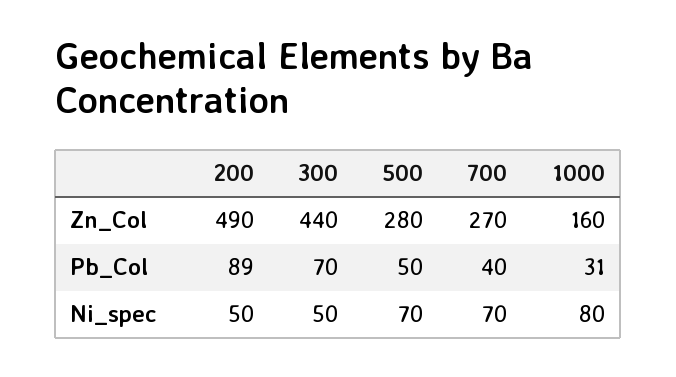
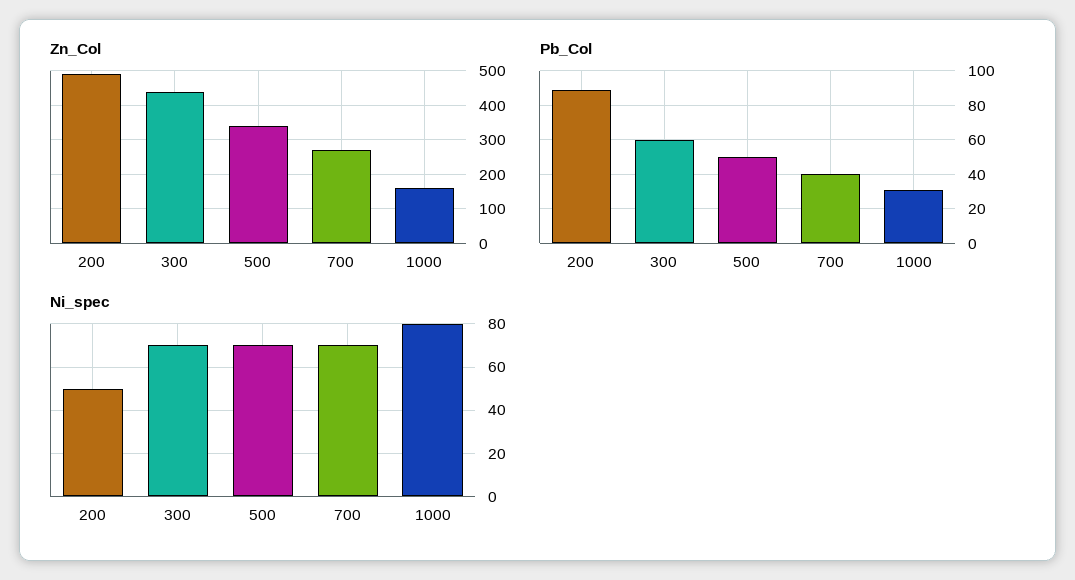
  {
    "Zn_Col": {
      "200": 490,
      "300": 440,
-     "500": 280,
+     "500": 340,
      "700": 270,
      "1000": 160
    },
    "Pb_Col": {
      "200": 89,
-     "300": 70,
+     "300": 60,
      "500": 50,
      "700": 40,
      "1000": 31
    },
    "Ni_spec": {
      "200": 50,
-     "300": 50,
+     "300": 70,
      "500": 70,
      "700": 70,
      "1000": 80
    }
  }

